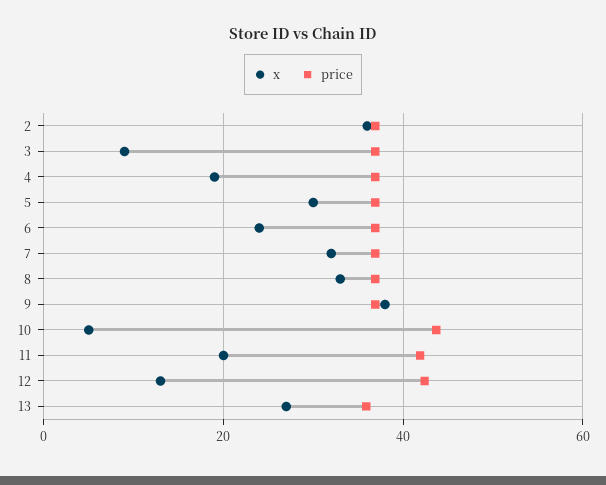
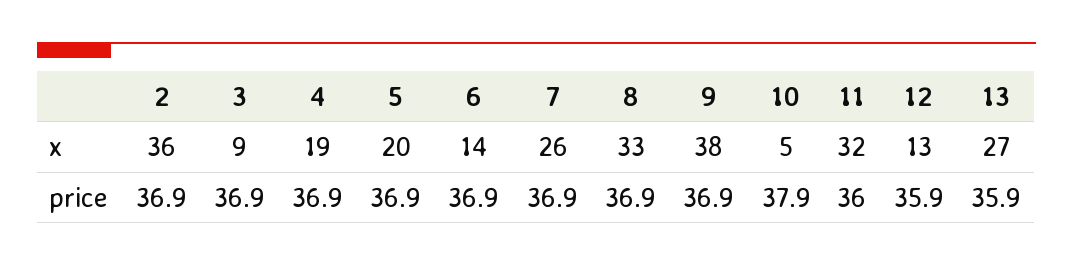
  {
    "x": {
      "2": 36,
      "3": 9,
      "4": 19,
-     "5": 30,
+     "5": 20,
-     "6": 24,
+     "6": 14,
-     "7": 32,
+     "7": 26,
      "8": 33,
      "9": 38,
      "10": 5,
-     "11": 20,
+     "11": 32,
      "12": 13,
      "13": 27
    },
    "price": {
      "2": 36.9,
      "3": 36.9,
      "4": 36.9,
      "5": 36.9,
      "6": 36.9,
      "7": 36.9,
      "8": 36.9,
      "9": 36.9,
-     "10": 44,
+     "10": 37.9,
-     "11": 42,
+     "11": 36,
-     "12": 42,
+     "12": 35.9,
      "13": 35.9
    }
  }

